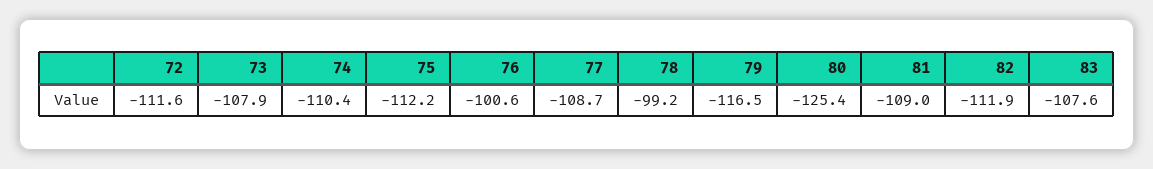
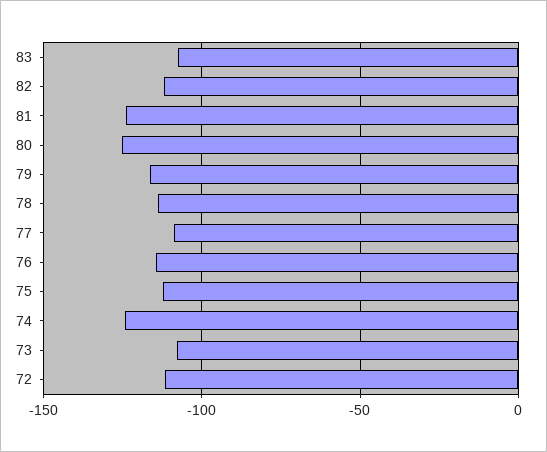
  {
    "72": -111.6,
    "73": -107.9,
-   "74": -110.4,
+   "74": -125,
    "75": -112.2,
-   "76": -100.6,
+   "76": -115,
    "77": -108.7,
-   "78": -99.2,
+   "78": -115,
    "79": -116.5,
    "80": -125.4,
-   "81": -109,
+   "81": -125,
    "82": -111.9,
    "83": -107.6
  }

